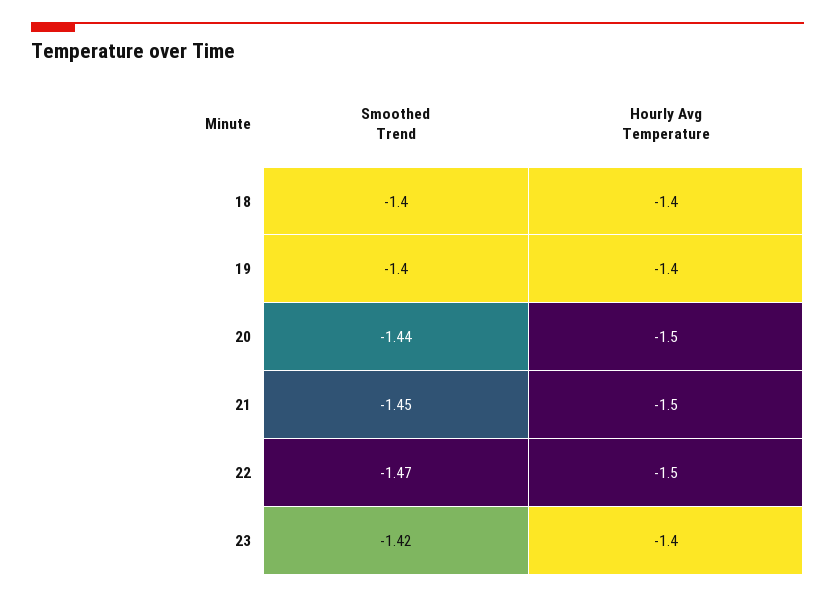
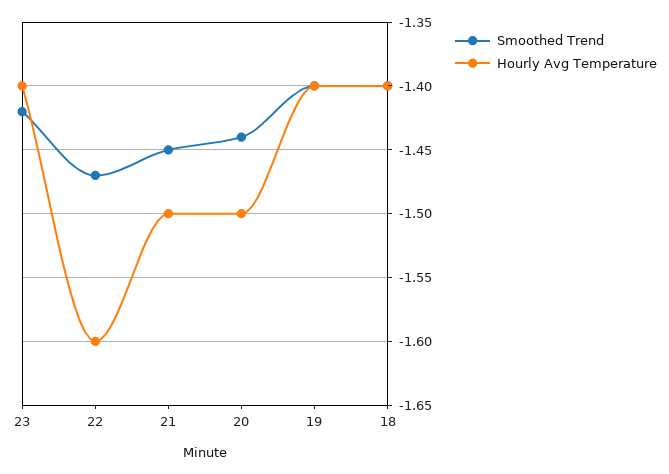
  {
    "Smoothed Trend": {
      "18": -1.4,
      "19": -1.4,
      "20": -1.44,
      "21": -1.45,
      "22": -1.47,
      "23": -1.42
    },
    "Hourly Avg Temperature": {
      "18": -1.4,
      "19": -1.4,
      "20": -1.5,
      "21": -1.5,
-     "22": -1.5,
+     "22": -1.6,
      "23": -1.4
    }
  }

